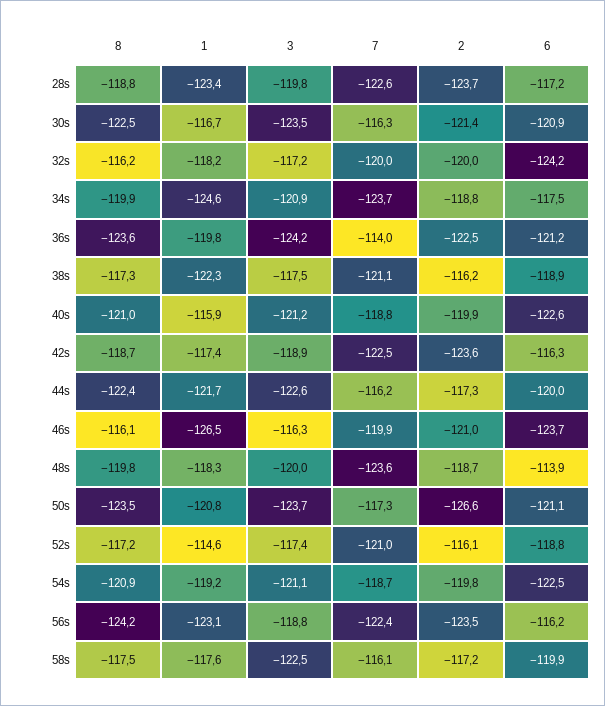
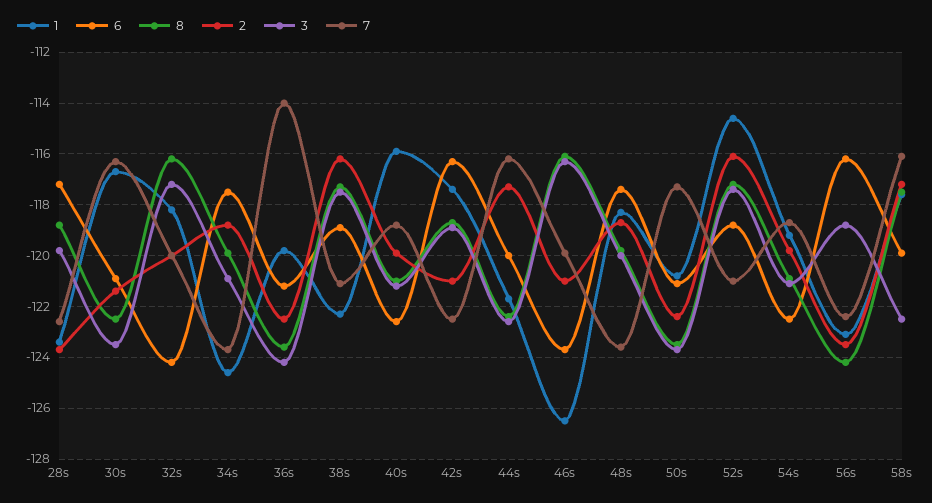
  {
    "8": {
      "28s": -118.8,
      "30s": -122.5,
      "32s": -116.2,
      "34s": -119.9,
      "36s": -123.6,
      "38s": -117.3,
      "40s": -121,
      "42s": -118.7,
      "44s": -122.4,
      "46s": -116.1,
      "48s": -119.8,
      "50s": -123.5,
      "52s": -117.2,
      "54s": -120.9,
      "56s": -124.2,
      "58s": -117.5
    },
    "1": {
      "28s": -123.4,
      "30s": -116.7,
      "32s": -118.2,
      "34s": -124.6,
      "36s": -119.8,
      "38s": -122.3,
      "40s": -115.9,
      "42s": -117.4,
      "44s": -121.7,
      "46s": -126.5,
      "48s": -118.3,
      "50s": -120.8,
      "52s": -114.6,
      "54s": -119.2,
      "56s": -123.1,
      "58s": -117.6
    },
    "3": {
      "28s": -119.8,
      "30s": -123.5,
      "32s": -117.2,
      "34s": -120.9,
      "36s": -124.2,
      "38s": -117.5,
      "40s": -121.2,
      "42s": -118.9,
      "44s": -122.6,
      "46s": -116.3,
      "48s": -120,
      "50s": -123.7,
      "52s": -117.4,
      "54s": -121.1,
      "56s": -118.8,
      "58s": -122.5
    },
    "7": {
      "28s": -122.6,
      "30s": -116.3,
      "32s": -120,
      "34s": -123.7,
      "36s": -114,
      "38s": -121.1,
      "40s": -118.8,
      "42s": -122.5,
      "44s": -116.2,
      "46s": -119.9,
      "48s": -123.6,
      "50s": -117.3,
      "52s": -121,
      "54s": -118.7,
      "56s": -122.4,
      "58s": -116.1
    },
    "2": {
      "28s": -123.7,
      "30s": -121.4,
      "32s": -120,
      "34s": -118.8,
      "36s": -122.5,
      "38s": -116.2,
      "40s": -119.9,
-     "42s": -123.6,
+     "42s": -121,
      "44s": -117.3,
      "46s": -121,
      "48s": -118.7,
-     "50s": -126.6,
+     "50s": -122.5,
      "52s": -116.1,
      "54s": -119.8,
      "56s": -123.5,
      "58s": -117.2
    },
    "6": {
      "28s": -117.2,
      "30s": -120.9,
      "32s": -124.2,
      "34s": -117.5,
      "36s": -121.2,
      "38s": -118.9,
      "40s": -122.6,
      "42s": -116.3,
      "44s": -120,
      "46s": -123.7,
-     "48s": -113.9,
+     "48s": -117.5,
      "50s": -121.1,
      "52s": -118.8,
      "54s": -122.5,
      "56s": -116.2,
      "58s": -119.9
    }
  }

